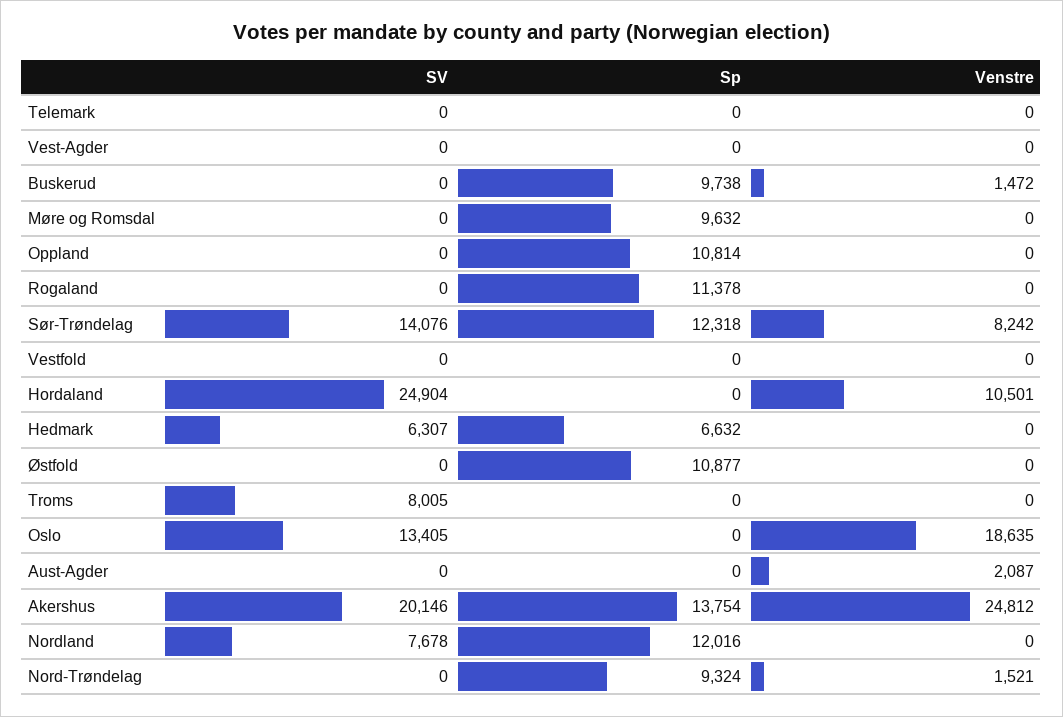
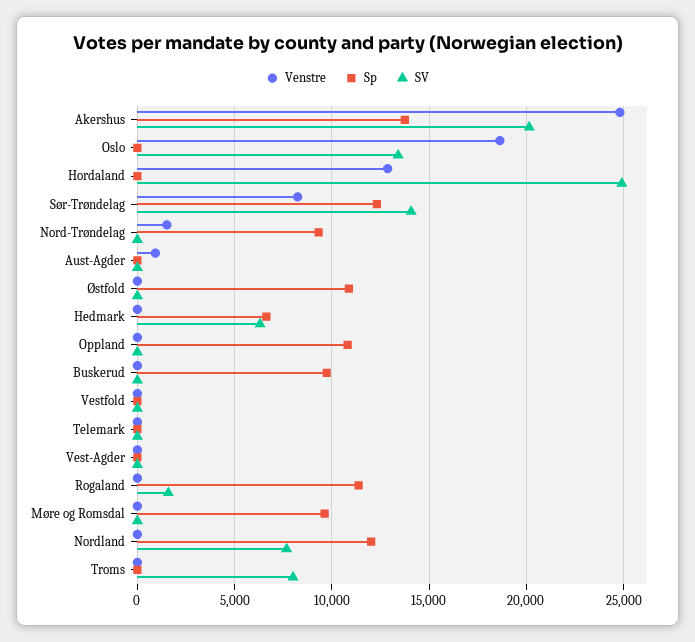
  {
    "SV": {
      "Telemark": 0,
      "Vest-Agder": 0,
      "Buskerud": 0,
      "Møre og Romsdal": 0,
      "Oppland": 0,
-     "Rogaland": 0,
+     "Rogaland": 1500,
      "Sør-Trøndelag": 14076,
      "Vestfold": 0,
      "Hordaland": 24904,
      "Hedmark": 6307,
      "Østfold": 0,
      "Troms": 8005,
      "Oslo": 13405,
      "Aust-Agder": 0,
      "Akershus": 20146,
      "Nordland": 7678,
      "Nord-Trøndelag": 0
    },
    "Sp": {
      "Telemark": 0,
      "Vest-Agder": 0,
      "Buskerud": 9738,
      "Møre og Romsdal": 9632,
      "Oppland": 10814,
      "Rogaland": 11378,
      "Sør-Trøndelag": 12318,
      "Vestfold": 0,
      "Hordaland": 0,
      "Hedmark": 6632,
      "Østfold": 10877,
      "Troms": 0,
      "Oslo": 0,
      "Aust-Agder": 0,
      "Akershus": 13754,
      "Nordland": 12016,
      "Nord-Trøndelag": 9324
    },
    "Venstre": {
      "Telemark": 0,
      "Vest-Agder": 0,
-     "Buskerud": 1472,
+     "Buskerud": 0,
      "Møre og Romsdal": 0,
      "Oppland": 0,
      "Rogaland": 0,
      "Sør-Trøndelag": 8242,
      "Vestfold": 0,
-     "Hordaland": 10501,
+     "Hordaland": 13000,
      "Hedmark": 0,
      "Østfold": 0,
      "Troms": 0,
      "Oslo": 18635,
-     "Aust-Agder": 2087,
+     "Aust-Agder": 1000,
      "Akershus": 24812,
      "Nordland": 0,
      "Nord-Trøndelag": 1521
    }
  }

